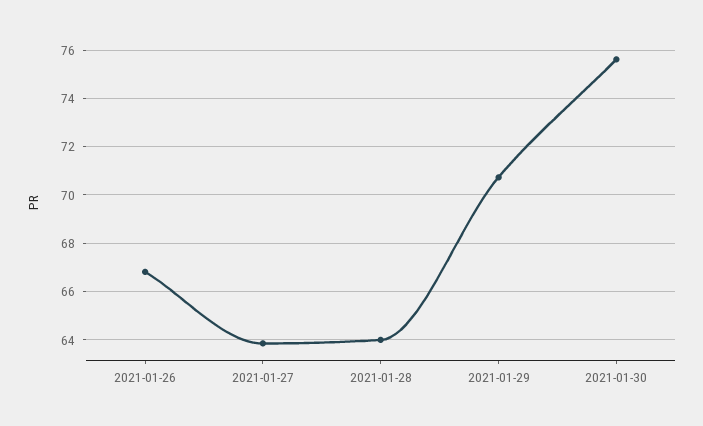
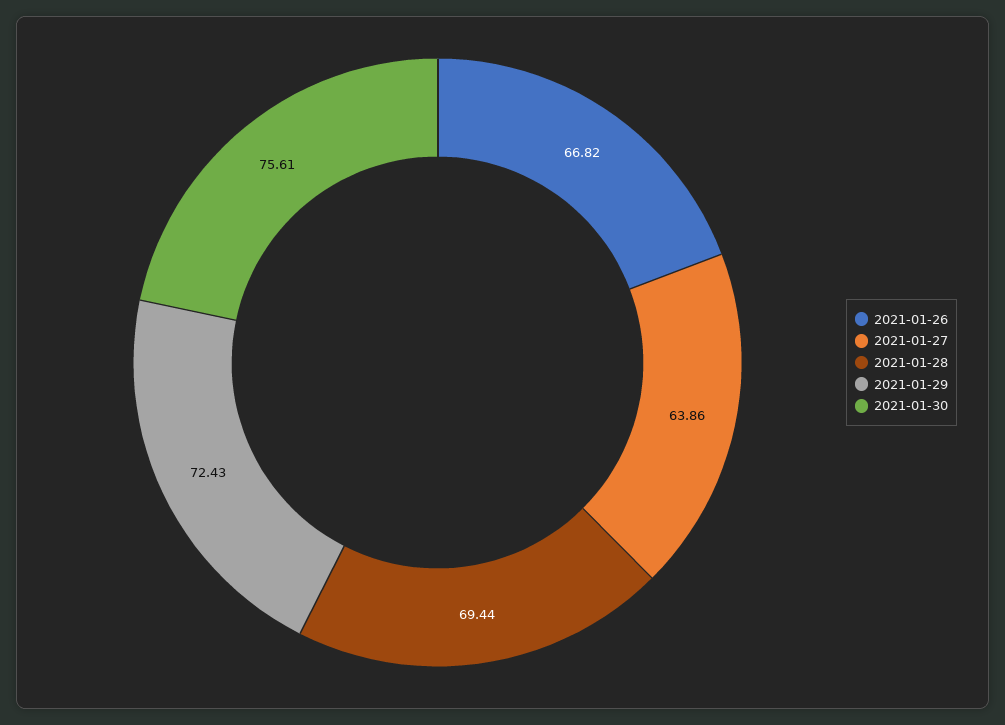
  {
    "2021-01-26": 66.82,
    "2021-01-27": 63.86,
-   "2021-01-28": 64,
+   "2021-01-28": 69.44,
-   "2021-01-29": 70.75,
+   "2021-01-29": 72.43,
    "2021-01-30": 75.61
  }

